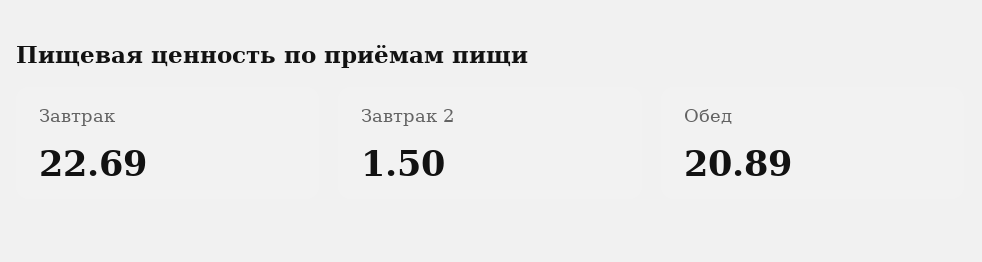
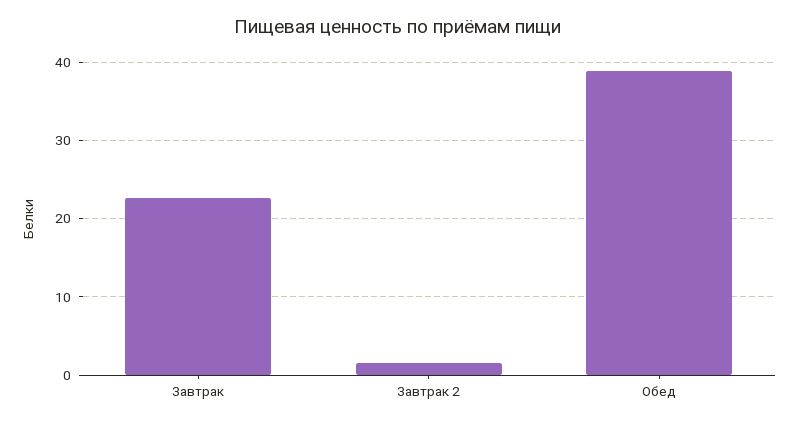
  {
    "Завтрак": 22.69,
    "Завтрак 2": 1.5,
-   "Обед": 20.89
+   "Обед": 39
  }

